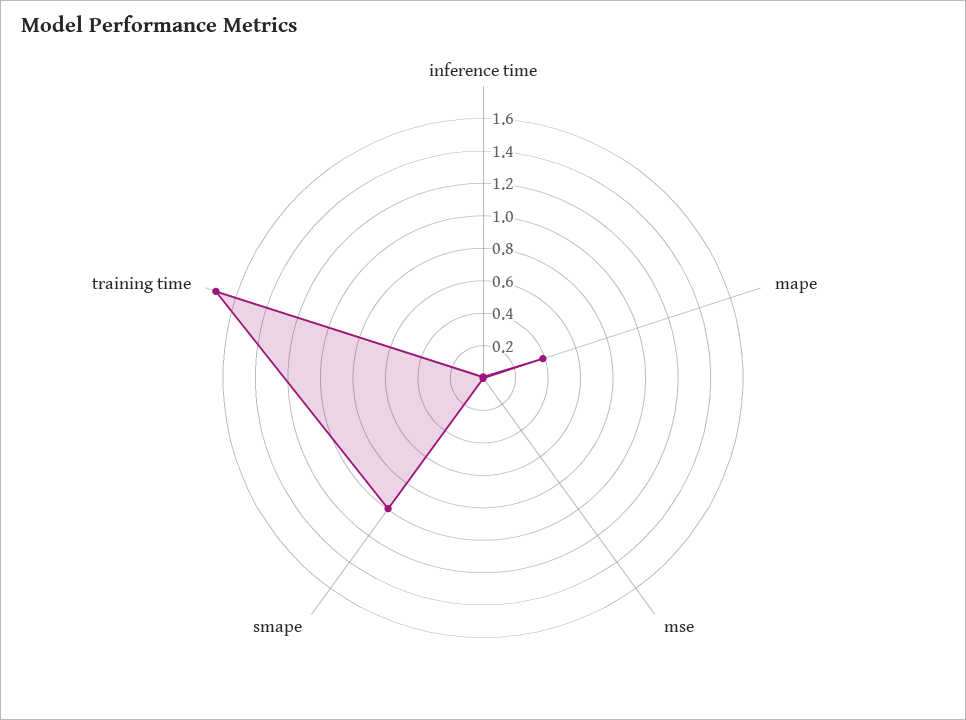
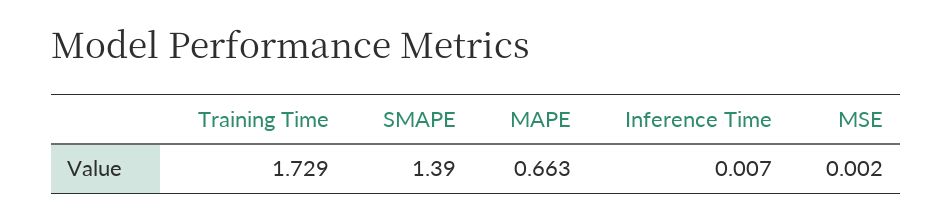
  {
    "inference time": 0.007,
-   "mape": 0.4,
+   "mape": 0.663,
    "mse": 0.002,
-   "smape": 1,
+   "smape": 1.39,
    "training time": 1.729
  }

